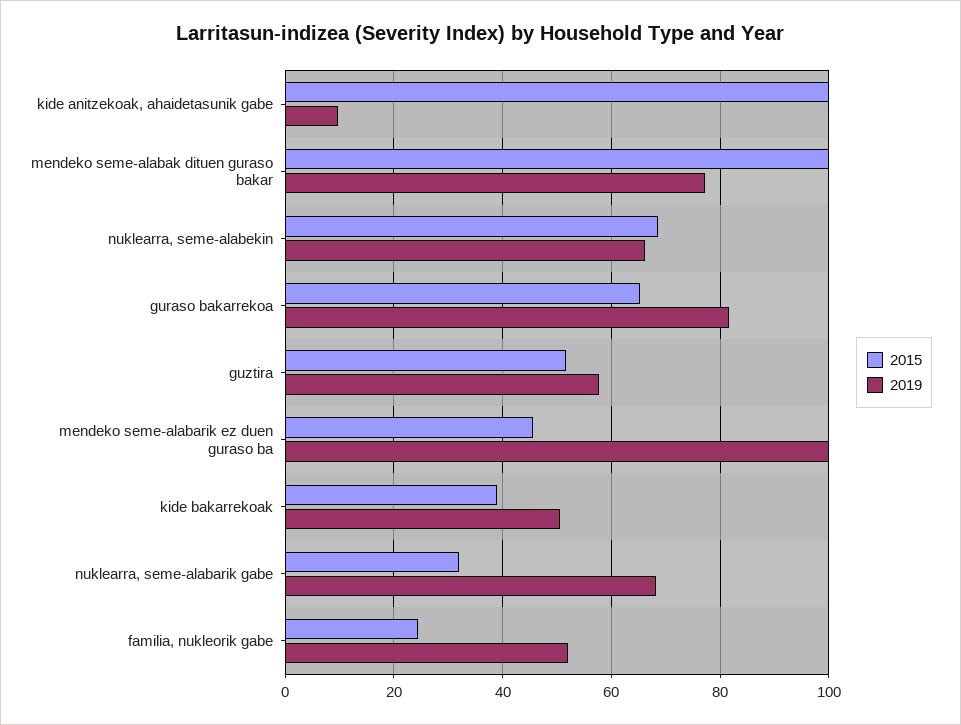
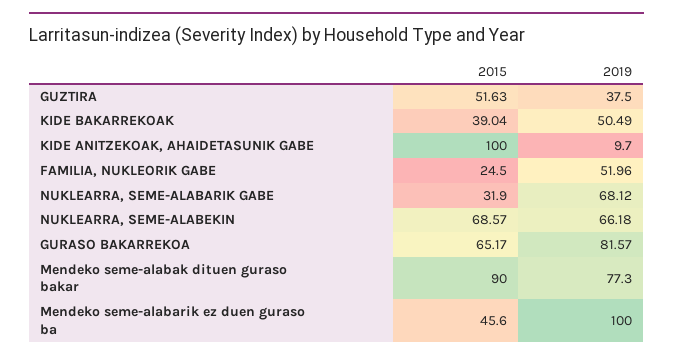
  {
    "2015": {
      "kide anitzekoak, ahaidetasunik gabe": 100,
-     "mendeko seme-alabak dituen guraso bakar": 100,
+     "mendeko seme-alabak dituen guraso bakar": 90,
      "nuklearra, seme-alabekin": 68.57,
      "guraso bakarrekoa": 65.17,
      "guztira": 51.63,
      "mendeko seme-alabarik ez duen guraso ba": 45.6,
      "kide bakarrekoak": 39.04,
      "nuklearra, seme-alabarik gabe": 31.9,
      "familia, nukleorik gabe": 24.5
    },
    "2019": {
      "kide anitzekoak, ahaidetasunik gabe": 9.7,
      "mendeko seme-alabak dituen guraso bakar": 77.3,
      "nuklearra, seme-alabekin": 66.18,
      "guraso bakarrekoa": 81.57,
-     "guztira": 58,
+     "guztira": 37.5,
      "mendeko seme-alabarik ez duen guraso ba": 100,
      "kide bakarrekoak": 50.49,
      "nuklearra, seme-alabarik gabe": 68.12,
      "familia, nukleorik gabe": 51.96
    }
  }

